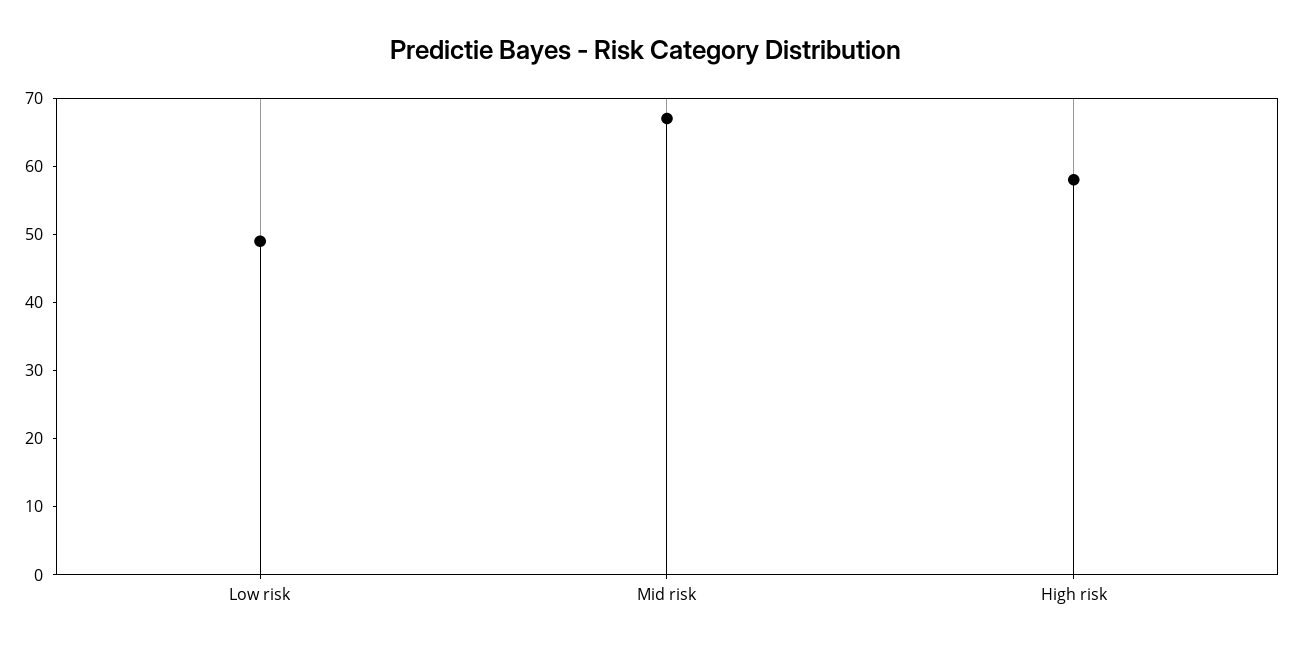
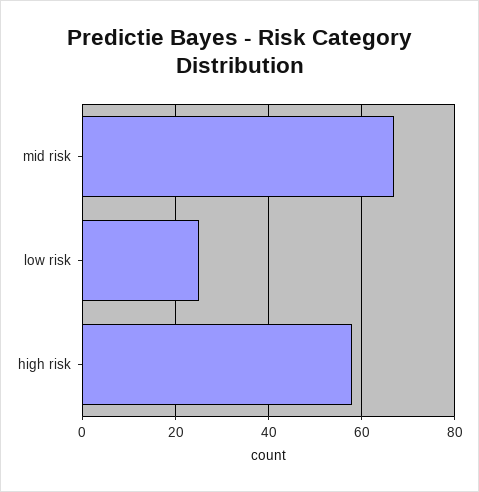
  {
-   "Low risk": 50,
+   "Low risk": 25,
    "Mid risk": 65,
    "High risk": 60
  }

